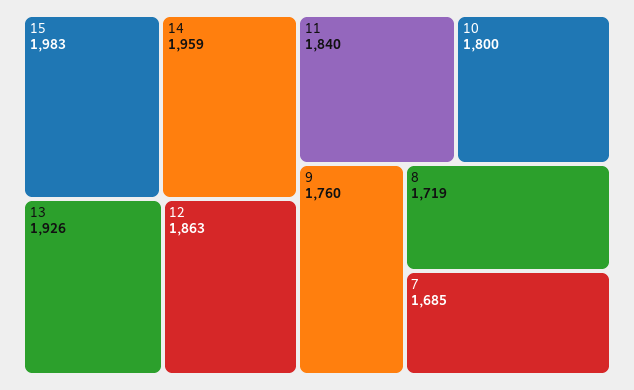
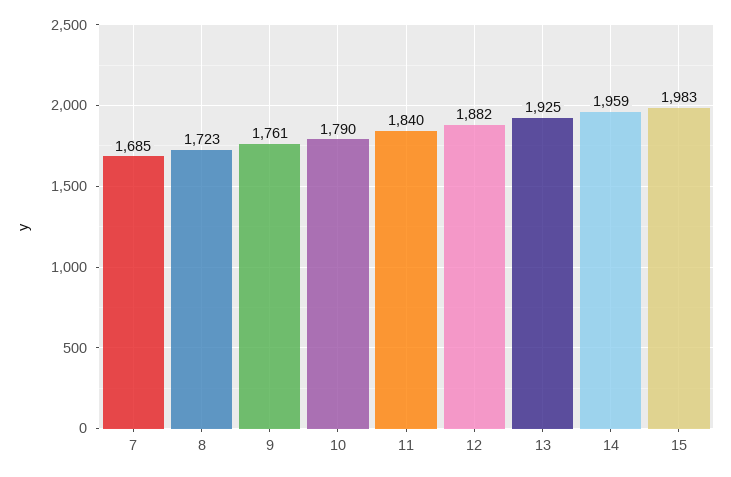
  {
    "15": 1983,
    "14": 1959,
-   "13": 1926,
+   "13": 1925,
-   "12": 1863,
+   "12": 1882,
    "11": 1840,
-   "10": 1800,
+   "10": 1790,
-   "9": 1760,
+   "9": 1761,
-   "8": 1719,
+   "8": 1723,
    "7": 1685
  }

